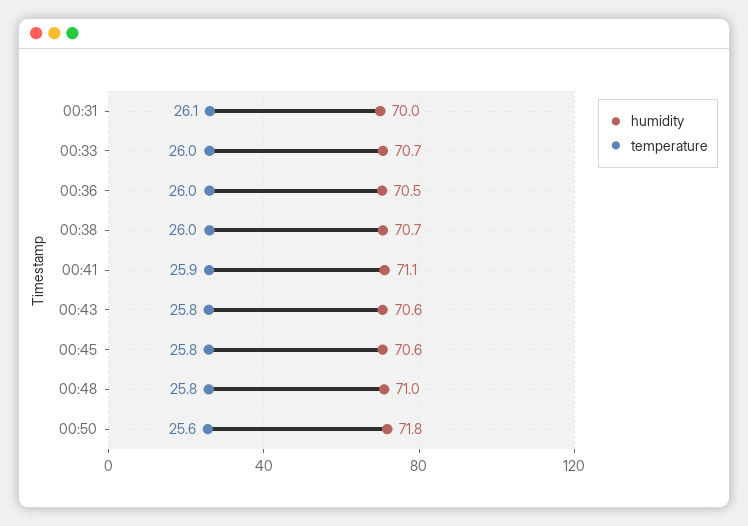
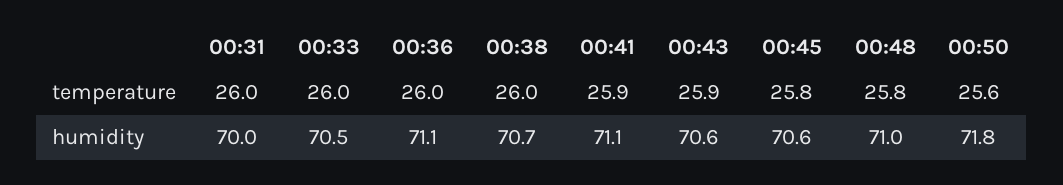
  {
    "humidity": {
      "00:31": 70,
-     "00:33": 70.7,
+     "00:33": 70.5,
-     "00:36": 70.5,
+     "00:36": 71.1,
      "00:38": 70.7,
      "00:41": 71.1,
      "00:43": 70.6,
      "00:45": 70.6,
      "00:48": 71,
      "00:50": 71.8
    },
    "temperature": {
-     "00:31": 26.1,
+     "00:31": 26,
      "00:33": 26,
      "00:36": 26,
      "00:38": 26,
      "00:41": 25.9,
-     "00:43": 25.8,
+     "00:43": 25.9,
      "00:45": 25.8,
      "00:48": 25.8,
      "00:50": 25.6
    }
  }

